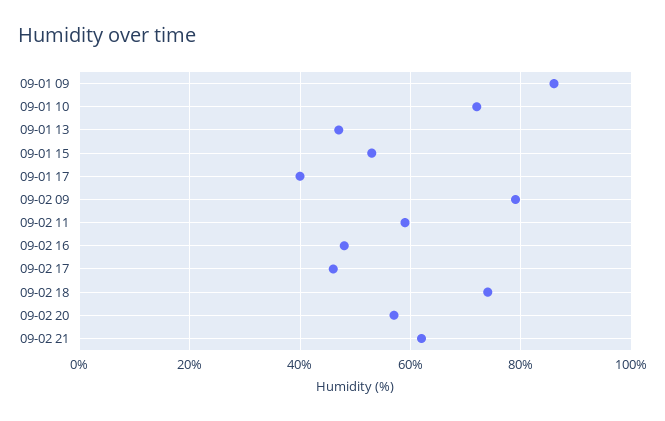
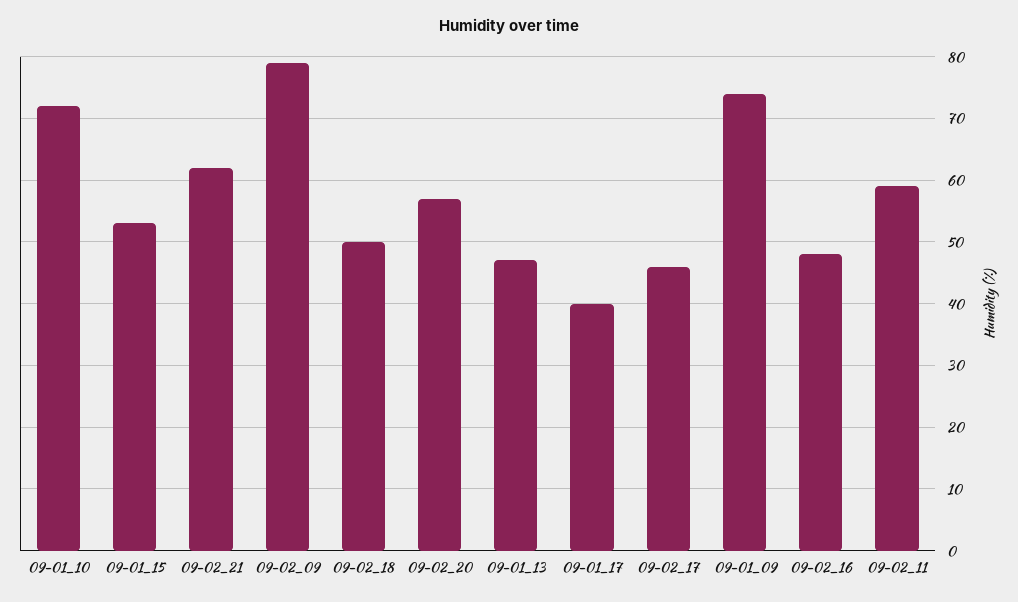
  {
-   "09-01 09": 85,
+   "09-01 09": 74,
    "09-01 10": 72,
    "09-01 13": 47,
    "09-01 15": 53,
    "09-01 17": 40,
    "09-02 09": 79,
    "09-02 11": 59,
    "09-02 16": 48,
    "09-02 17": 46,
-   "09-02 18": 75,
+   "09-02 18": 50,
    "09-02 20": 57,
    "09-02 21": 62
  }

